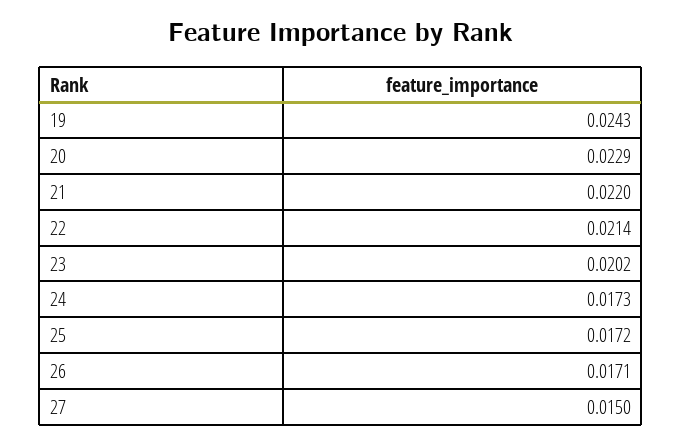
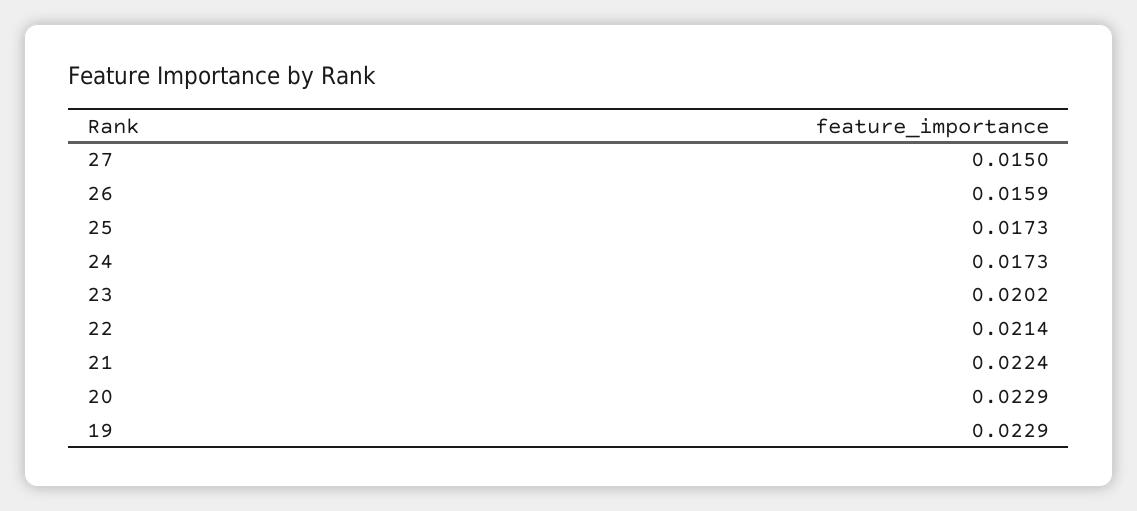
  {
-   "19": 0.0243,
+   "19": 0.0229,
    "20": 0.0229,
-   "21": 0.022,
+   "21": 0.0224,
    "22": 0.0214,
    "23": 0.0202,
    "24": 0.0173,
-   "25": 0.0172,
+   "25": 0.0173,
-   "26": 0.0171,
+   "26": 0.0159,
    "27": 0.015
  }

